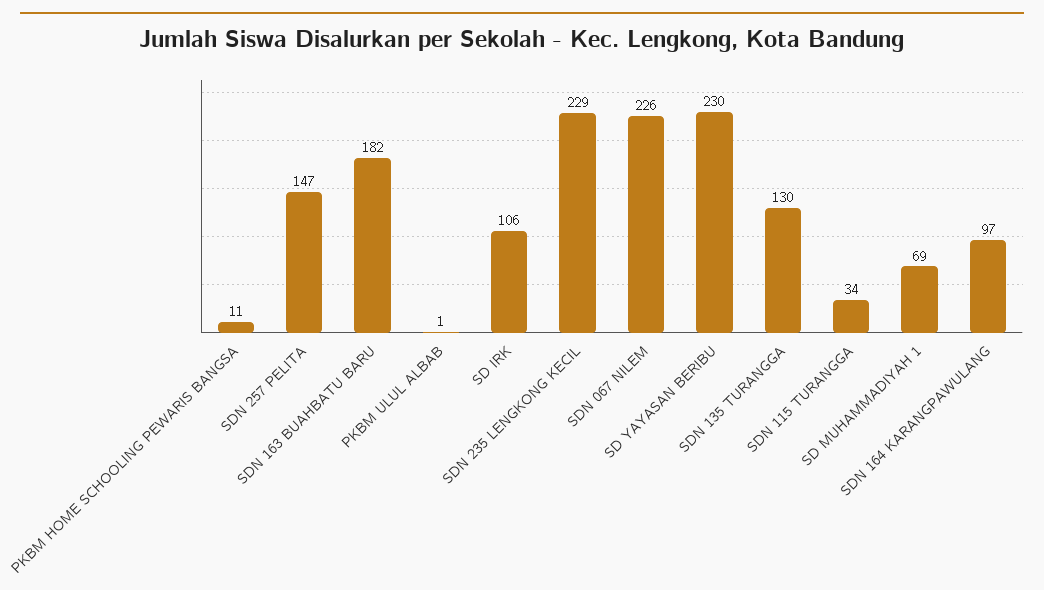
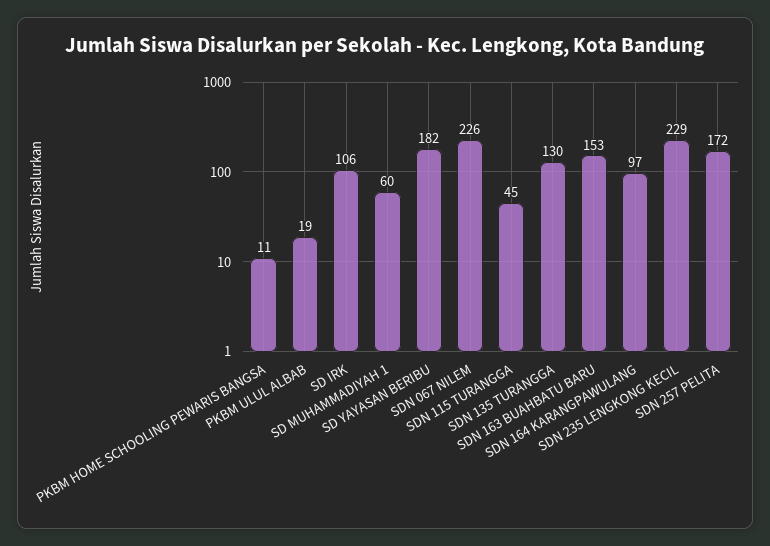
  {
    "PKBM HOME SCHOOLING PEWARIS BANGSA": 11,
-   "SDN 257 PELITA": 147,
+   "SDN 257 PELITA": 172,
-   "SDN 163 BUAHBATU BARU": 182,
+   "SDN 163 BUAHBATU BARU": 153,
-   "PKBM ULUL ALBAB": 1,
+   "PKBM ULUL ALBAB": 19,
    "SD IRK": 106,
    "SDN 235 LENGKONG KECIL": 229,
    "SDN 067 NILEM": 226,
-   "SD YAYASAN BERIBU": 230,
+   "SD YAYASAN BERIBU": 182,
    "SDN 135 TURANGGA": 130,
-   "SDN 115 TURANGGA": 34,
+   "SDN 115 TURANGGA": 45,
-   "SD MUHAMMADIYAH 1": 69,
+   "SD MUHAMMADIYAH 1": 60,
    "SDN 164 KARANGPAWULANG": 97
  }

